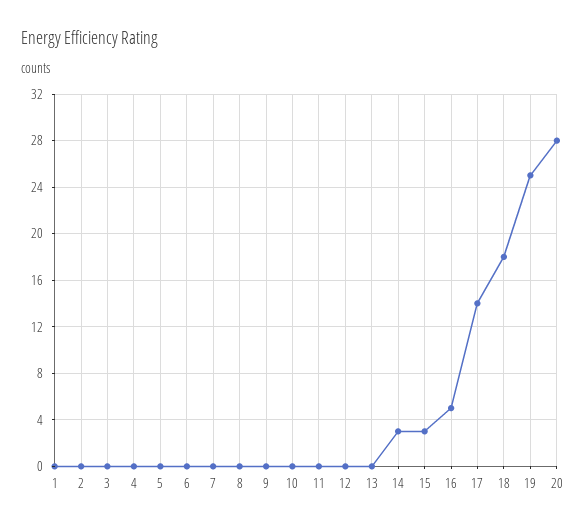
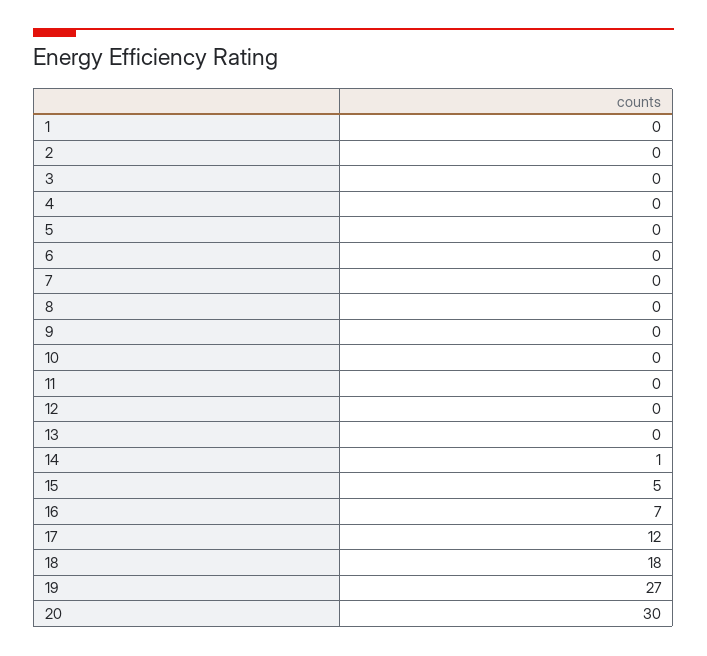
  {
    "1": 0,
    "2": 0,
    "3": 0,
    "4": 0,
    "5": 0,
    "6": 0,
    "7": 0,
    "8": 0,
    "9": 0,
    "10": 0,
    "11": 0,
    "12": 0,
    "13": 0,
-   "14": 3,
+   "14": 1,
-   "15": 3,
+   "15": 5,
-   "16": 5,
+   "16": 7,
-   "17": 14,
+   "17": 12,
    "18": 18,
-   "19": 25,
+   "19": 27,
-   "20": 28
+   "20": 30
  }

